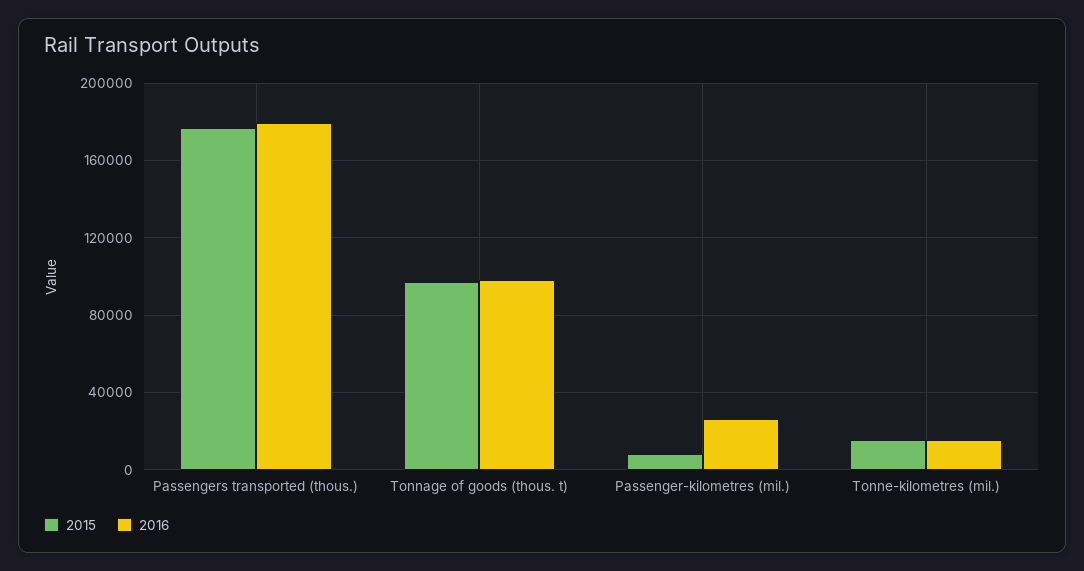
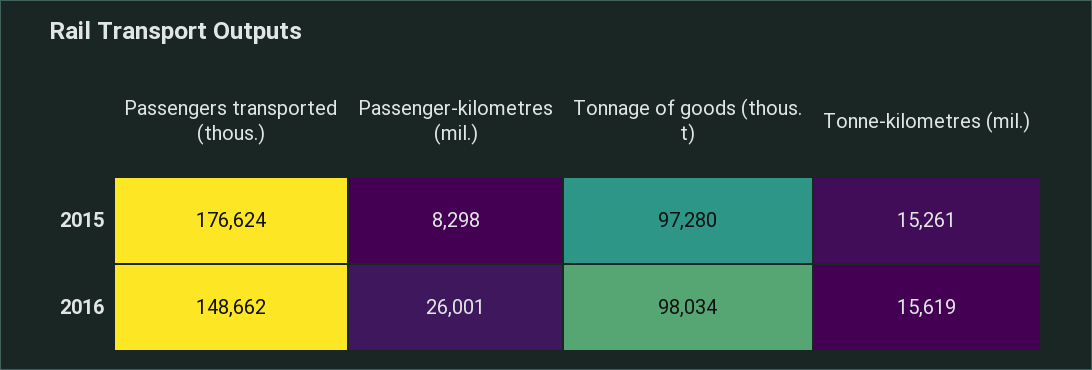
  {
    "2015": {
      "Passengers transported (thous.)": 176624,
      "Tonnage of goods (thous. t)": 97280,
      "Passenger-kilometres (mil.)": 8298,
      "Tonne-kilometres (mil.)": 15261
    },
    "2016": {
-     "Passengers transported (thous.)": 180000,
+     "Passengers transported (thous.)": 148662,
      "Tonnage of goods (thous. t)": 98034,
      "Passenger-kilometres (mil.)": 26001,
      "Tonne-kilometres (mil.)": 15619
    }
  }

